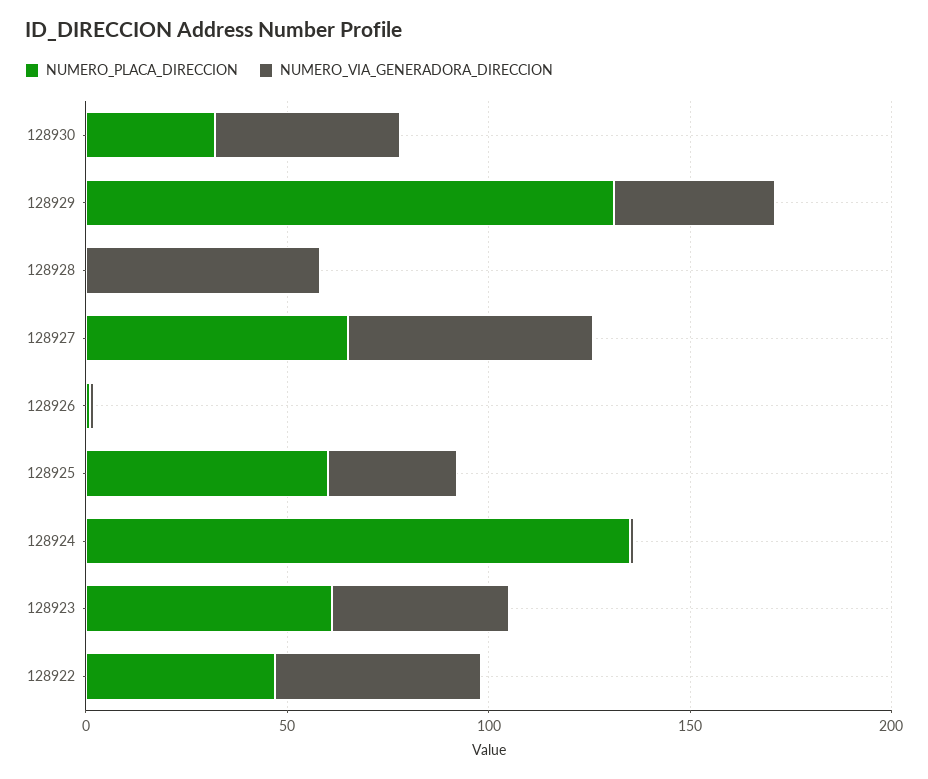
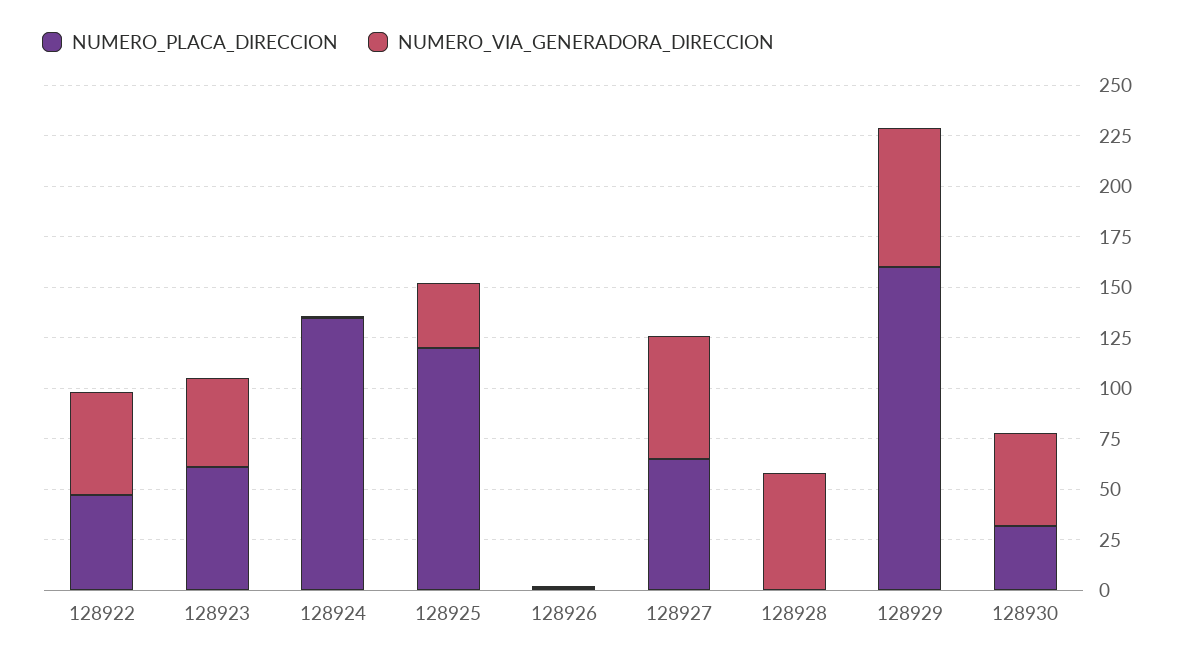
  {
    "NUMERO_PLACA_DIRECCION": {
      "128930": 30,
-     "128929": 130,
+     "128929": 160,
      "128928": 0,
      "128927": 65,
      "128926": 0,
-     "128925": 60,
+     "128925": 120,
      "128924": 135,
      "128923": 60,
      "128922": 45
    },
    "NUMERO_VIA_GENERADORA_DIRECCION": {
      "128930": 45,
-     "128929": 40,
+     "128929": 70,
      "128928": 60,
      "128927": 60,
      "128926": 0,
      "128925": 30,
      "128924": 0,
      "128923": 45,
      "128922": 50
    }
  }

